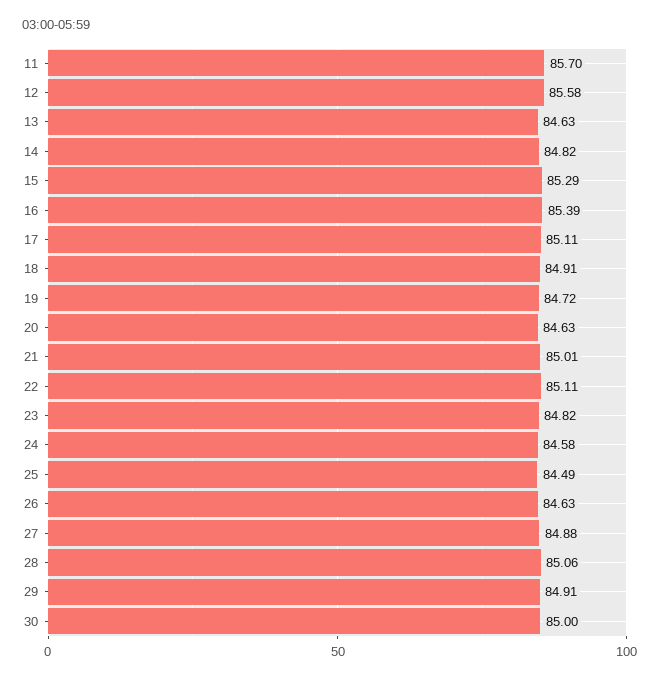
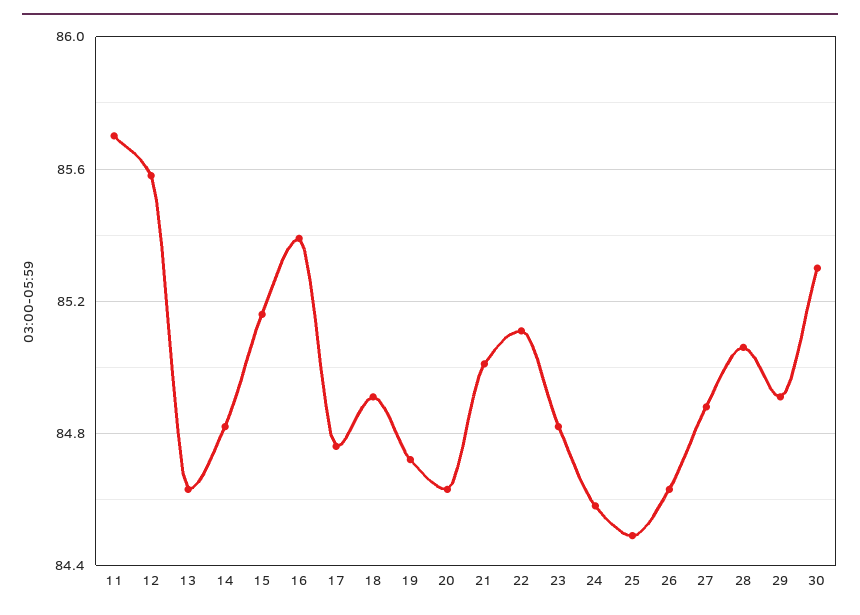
  {
    "11": 85.7,
    "12": 85.58,
    "13": 84.63,
    "14": 84.82,
-   "15": 85.29,
+   "15": 85.15,
    "16": 85.39,
-   "17": 85.11,
+   "17": 84.75,
    "18": 84.91,
    "19": 84.72,
    "20": 84.63,
    "21": 85.01,
    "22": 85.11,
    "23": 84.82,
    "24": 84.58,
    "25": 84.49,
    "26": 84.63,
    "27": 84.88,
    "28": 85.06,
    "29": 84.91,
-   "30": 85
+   "30": 85.3
  }

